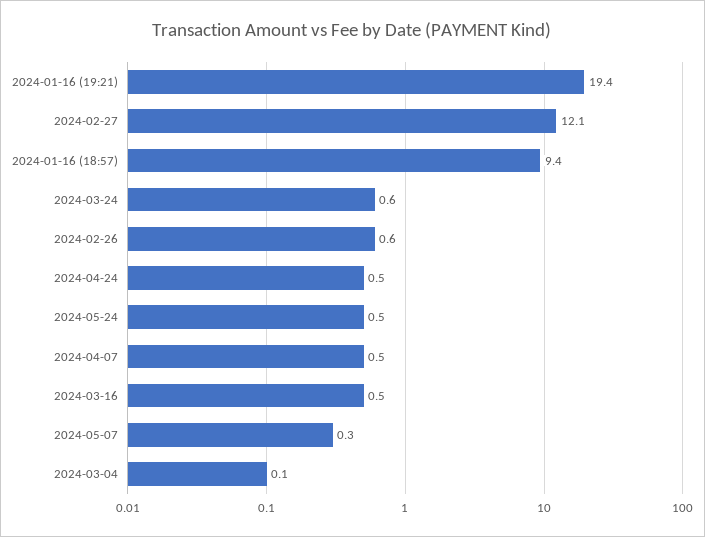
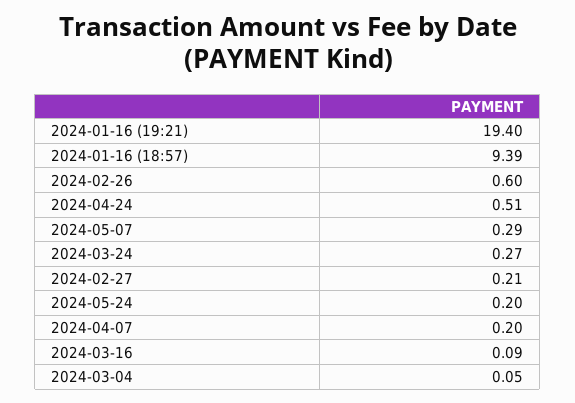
  {
    "2024-01-16 (19:21)": 19.4,
-   "2024-02-27": 12.1,
+   "2024-02-27": 0.21,
    "2024-01-16 (18:57)": 9.39,
-   "2024-03-24": 0.6,
+   "2024-03-24": 0.27,
    "2024-02-26": 0.6,
    "2024-04-24": 0.51,
-   "2024-05-24": 0.5,
+   "2024-05-24": 0.2,
-   "2024-04-07": 0.5,
+   "2024-04-07": 0.2,
-   "2024-03-16": 0.5,
+   "2024-03-16": 0.09,
    "2024-05-07": 0.29,
    "2024-03-04": 0.05
  }

